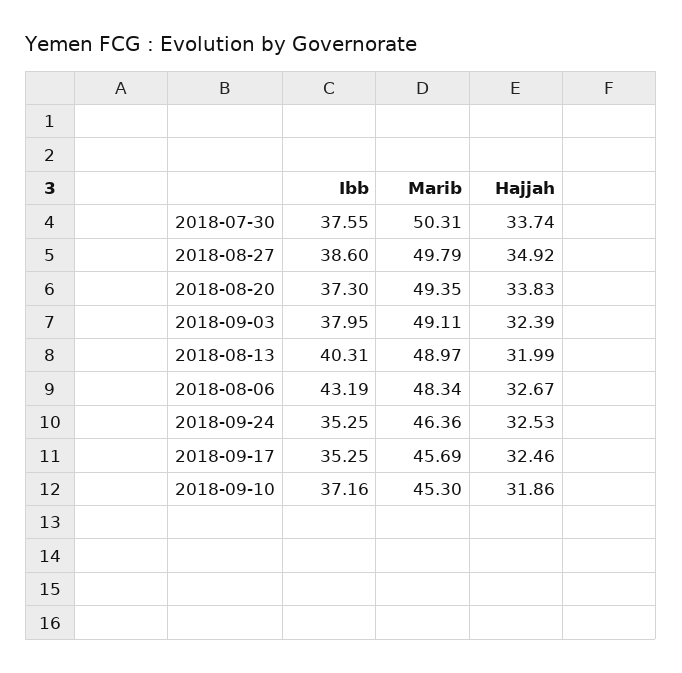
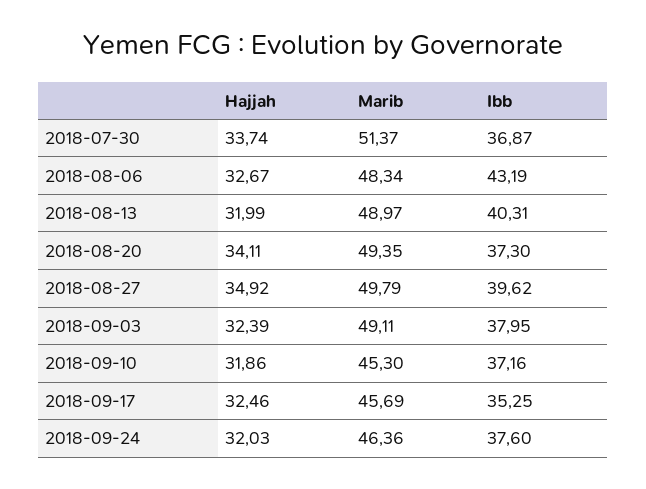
  {
    "Ibb": {
-     "2018-07-30": 37.55,
+     "2018-07-30": 36.87,
-     "2018-08-27": 38.6,
+     "2018-08-27": 39.62,
      "2018-08-20": 37.3,
      "2018-09-03": 37.95,
      "2018-08-13": 40.31,
      "2018-08-06": 43.19,
-     "2018-09-24": 35.25,
+     "2018-09-24": 37.6,
      "2018-09-17": 35.25,
      "2018-09-10": 37.16
    },
    "Marib": {
-     "2018-07-30": 50.31,
+     "2018-07-30": 51.37,
      "2018-08-27": 49.79,
      "2018-08-20": 49.35,
      "2018-09-03": 49.11,
      "2018-08-13": 48.97,
      "2018-08-06": 48.34,
      "2018-09-24": 46.36,
      "2018-09-17": 45.69,
      "2018-09-10": 45.3
    },
    "Hajjah": {
      "2018-07-30": 33.74,
      "2018-08-27": 34.92,
-     "2018-08-20": 33.83,
+     "2018-08-20": 34.11,
      "2018-09-03": 32.39,
      "2018-08-13": 31.99,
      "2018-08-06": 32.67,
-     "2018-09-24": 32.53,
+     "2018-09-24": 32.03,
      "2018-09-17": 32.46,
      "2018-09-10": 31.86
    }
  }

